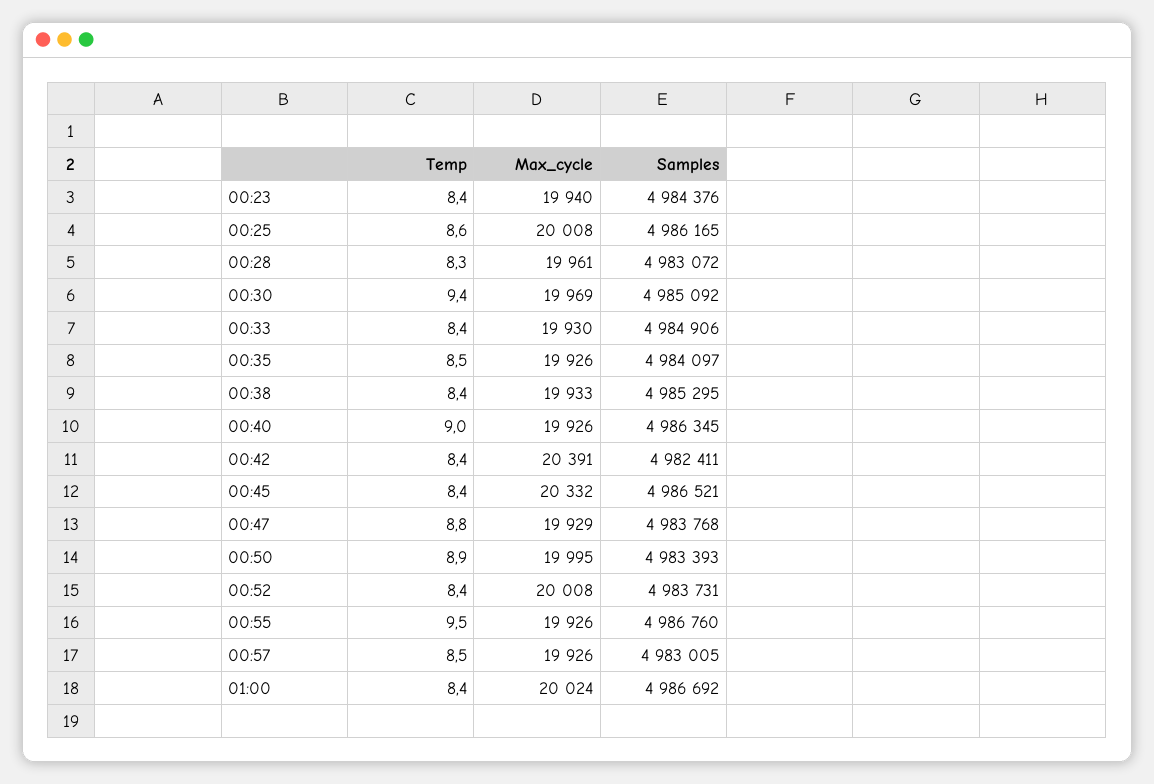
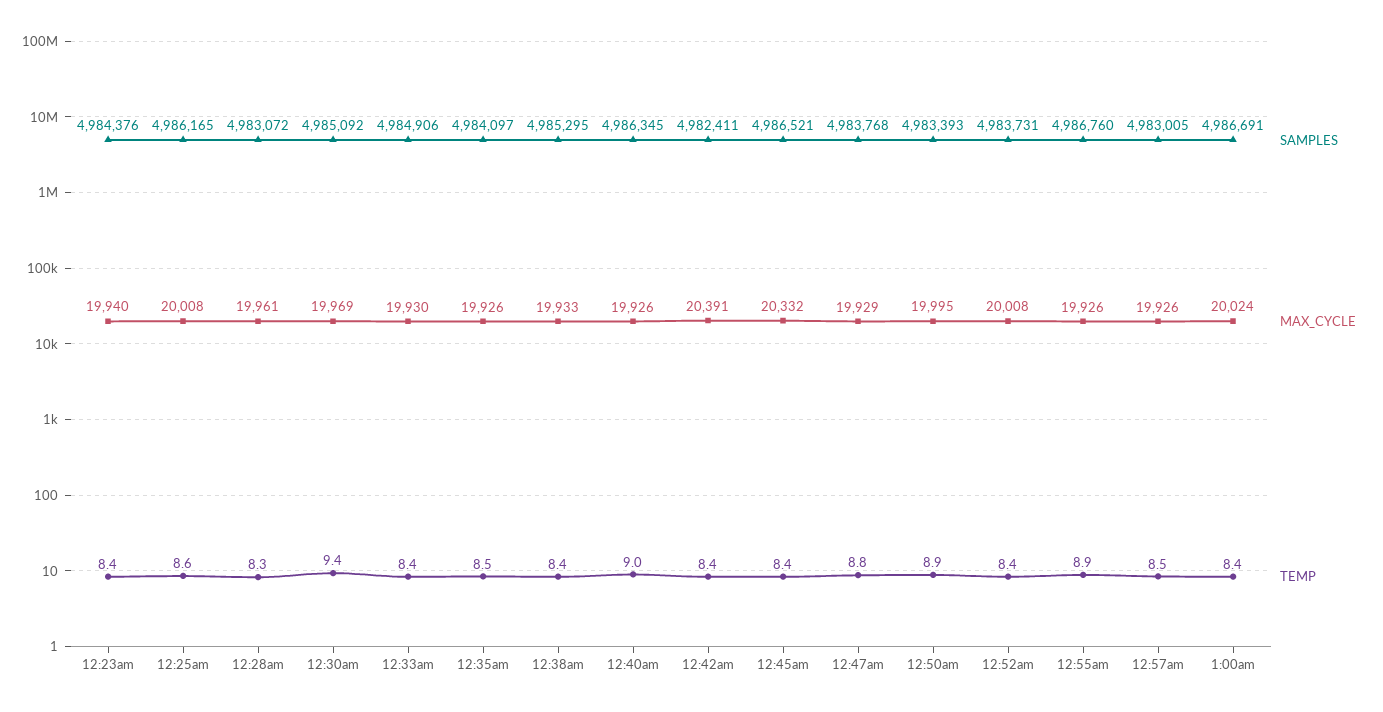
  {
    "Temp": {
      "00:23": 8.4,
      "00:25": 8.6,
      "00:28": 8.3,
      "00:30": 9.4,
      "00:33": 8.4,
      "00:35": 8.5,
      "00:38": 8.4,
      "00:40": 9,
      "00:42": 8.4,
      "00:45": 8.4,
      "00:47": 8.8,
      "00:50": 8.9,
      "00:52": 8.4,
-     "00:55": 9.5,
+     "00:55": 8.9,
      "00:57": 8.5,
      "01:00": 8.4
    },
    "Max_cycle": {
      "00:23": 19940,
      "00:25": 20008,
      "00:28": 19961,
      "00:30": 19969,
      "00:33": 19930,
      "00:35": 19926,
      "00:38": 19933,
      "00:40": 19926,
      "00:42": 20391,
      "00:45": 20332,
      "00:47": 19929,
      "00:50": 19995,
      "00:52": 20008,
      "00:55": 19926,
      "00:57": 19926,
      "01:00": 20024
    },
    "Samples": {
      "00:23": 4984376,
      "00:25": 4986165,
      "00:28": 4983072,
      "00:30": 4985092,
      "00:33": 4984906,
      "00:35": 4984097,
      "00:38": 4985295,
      "00:40": 4986345,
      "00:42": 4982411,
      "00:45": 4986521,
      "00:47": 4983768,
      "00:50": 4983393,
      "00:52": 4983731,
      "00:55": 4986760,
      "00:57": 4983005,
-     "01:00": 4986692
+     "01:00": 4986691
    }
  }

